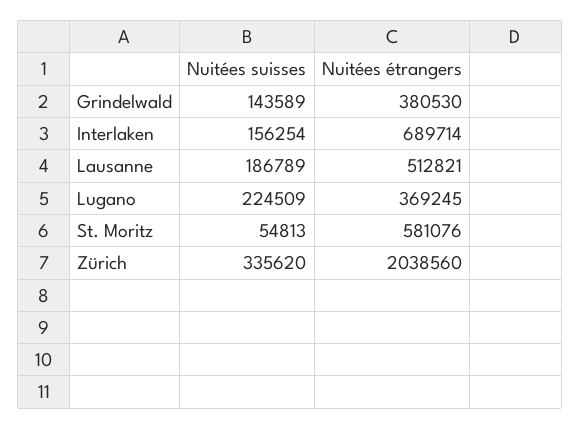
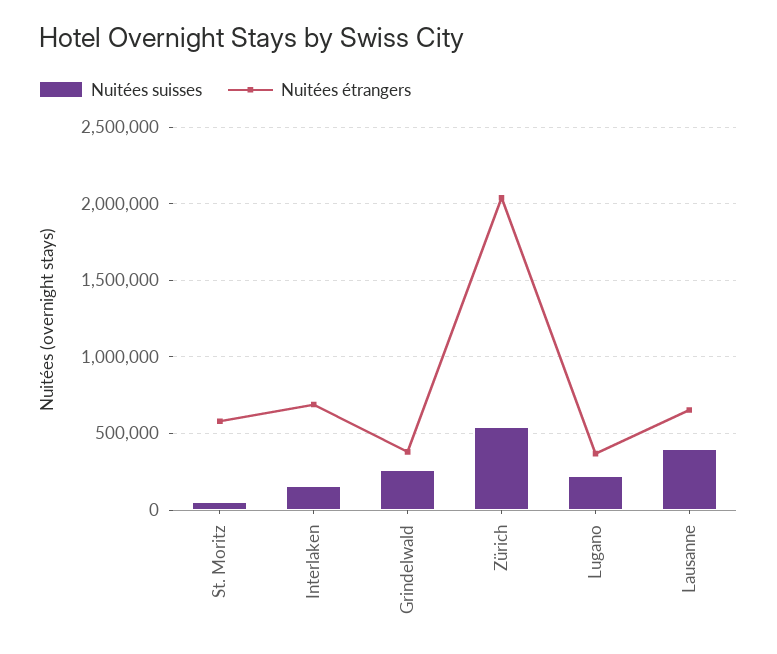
  {
    "Nuitées suisses": {
-     "Grindelwald": 143589,
+     "Grindelwald": 250000,
      "Interlaken": 156254,
-     "Lausanne": 186789,
+     "Lausanne": 400000,
      "Lugano": 224509,
      "St. Moritz": 54813,
-     "Zürich": 335620
+     "Zürich": 550000
    },
    "Nuitées étrangers": {
      "Grindelwald": 380530,
      "Interlaken": 689714,
-     "Lausanne": 512821,
+     "Lausanne": 650000,
      "Lugano": 369245,
      "St. Moritz": 581076,
      "Zürich": 2038560
    }
  }

